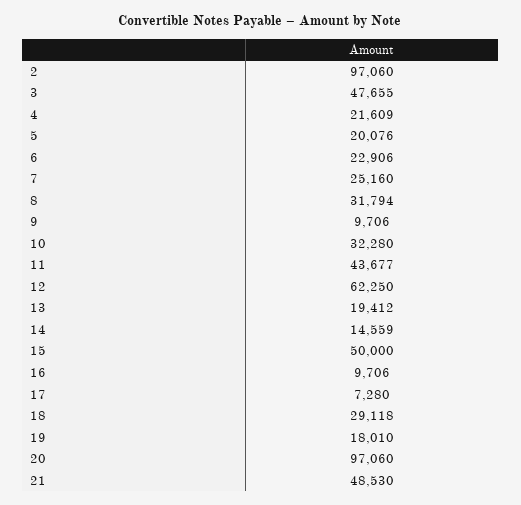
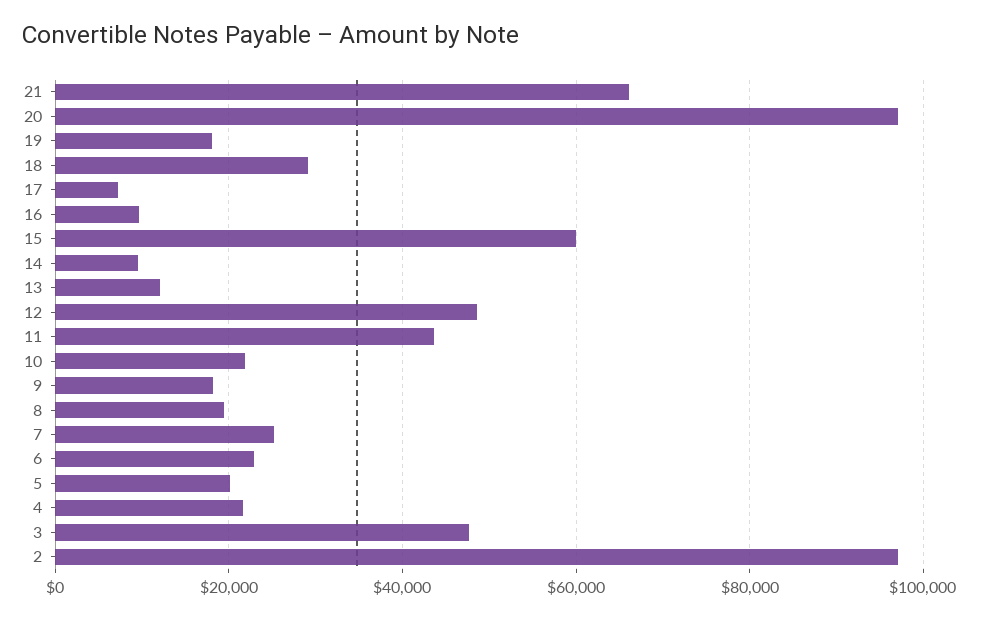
  {
    "2": 97060,
    "3": 47655,
    "4": 21609,
    "5": 20076,
    "6": 22906,
    "7": 25160,
-   "8": 31794,
+   "8": 20000,
-   "9": 9706,
+   "9": 18000,
-   "10": 32280,
+   "10": 22000,
    "11": 43677,
-   "12": 62250,
+   "12": 48000,
-   "13": 19412,
+   "13": 12000,
-   "14": 14559,
+   "14": 10000,
-   "15": 50000,
+   "15": 60000,
    "16": 9706,
    "17": 7280,
    "18": 29118,
    "19": 18010,
    "20": 97060,
-   "21": 48530
+   "21": 66000
  }

